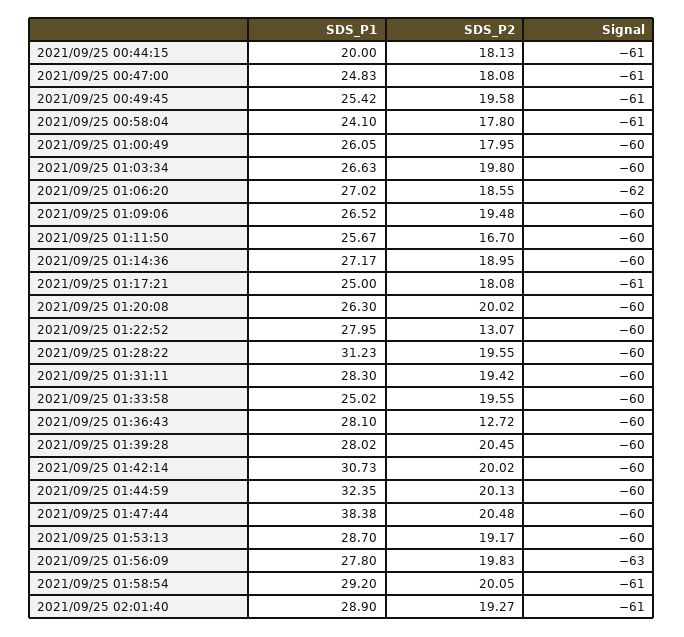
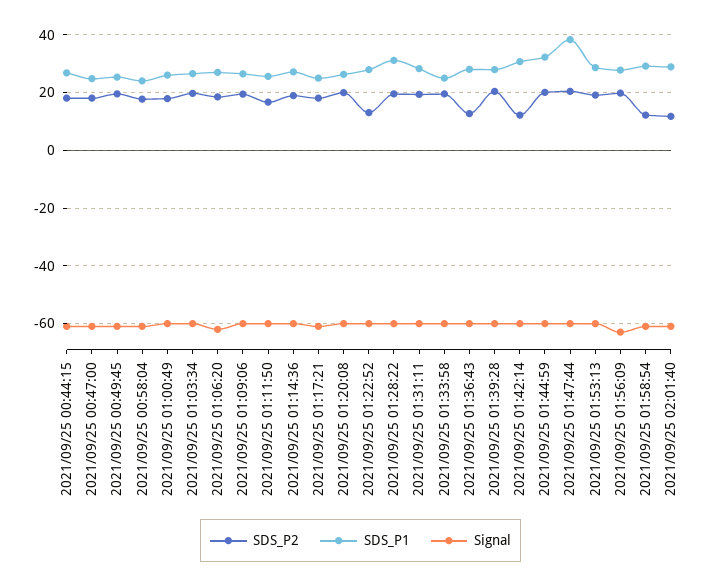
  {
    "SDS_P1": {
-     "2021/09/25 00:44:15": 20,
+     "2021/09/25 00:44:15": 27.5,
      "2021/09/25 00:47:00": 24.83,
      "2021/09/25 00:49:45": 25.42,
      "2021/09/25 00:58:04": 24.1,
      "2021/09/25 01:00:49": 26.05,
      "2021/09/25 01:03:34": 26.63,
      "2021/09/25 01:06:20": 27.02,
      "2021/09/25 01:09:06": 26.52,
      "2021/09/25 01:11:50": 25.67,
      "2021/09/25 01:14:36": 27.17,
      "2021/09/25 01:17:21": 25,
      "2021/09/25 01:20:08": 26.3,
      "2021/09/25 01:22:52": 27.95,
      "2021/09/25 01:28:22": 31.23,
      "2021/09/25 01:31:11": 28.3,
      "2021/09/25 01:33:58": 25.02,
      "2021/09/25 01:36:43": 28.1,
      "2021/09/25 01:39:28": 28.02,
      "2021/09/25 01:42:14": 30.73,
      "2021/09/25 01:44:59": 32.35,
      "2021/09/25 01:47:44": 38.38,
      "2021/09/25 01:53:13": 28.7,
      "2021/09/25 01:56:09": 27.8,
      "2021/09/25 01:58:54": 29.2,
      "2021/09/25 02:01:40": 28.9
    },
    "SDS_P2": {
      "2021/09/25 00:44:15": 18.13,
      "2021/09/25 00:47:00": 18.08,
      "2021/09/25 00:49:45": 19.58,
      "2021/09/25 00:58:04": 17.8,
      "2021/09/25 01:00:49": 17.95,
      "2021/09/25 01:03:34": 19.8,
      "2021/09/25 01:06:20": 18.55,
      "2021/09/25 01:09:06": 19.48,
      "2021/09/25 01:11:50": 16.7,
      "2021/09/25 01:14:36": 18.95,
      "2021/09/25 01:17:21": 18.08,
      "2021/09/25 01:20:08": 20.02,
      "2021/09/25 01:22:52": 13.07,
      "2021/09/25 01:28:22": 19.55,
      "2021/09/25 01:31:11": 19.42,
      "2021/09/25 01:33:58": 19.55,
      "2021/09/25 01:36:43": 12.72,
      "2021/09/25 01:39:28": 20.45,
-     "2021/09/25 01:42:14": 20.02,
+     "2021/09/25 01:42:14": 12.5,
      "2021/09/25 01:44:59": 20.13,
      "2021/09/25 01:47:44": 20.48,
      "2021/09/25 01:53:13": 19.17,
      "2021/09/25 01:56:09": 19.83,
-     "2021/09/25 01:58:54": 20.05,
+     "2021/09/25 01:58:54": 12.5,
-     "2021/09/25 02:01:40": 19.27
+     "2021/09/25 02:01:40": 12.5
    },
    "Signal": {
      "2021/09/25 00:44:15": -61,
      "2021/09/25 00:47:00": -61,
      "2021/09/25 00:49:45": -61,
      "2021/09/25 00:58:04": -61,
      "2021/09/25 01:00:49": -60,
      "2021/09/25 01:03:34": -60,
      "2021/09/25 01:06:20": -62,
      "2021/09/25 01:09:06": -60,
      "2021/09/25 01:11:50": -60,
      "2021/09/25 01:14:36": -60,
      "2021/09/25 01:17:21": -61,
      "2021/09/25 01:20:08": -60,
      "2021/09/25 01:22:52": -60,
      "2021/09/25 01:28:22": -60,
      "2021/09/25 01:31:11": -60,
      "2021/09/25 01:33:58": -60,
      "2021/09/25 01:36:43": -60,
      "2021/09/25 01:39:28": -60,
      "2021/09/25 01:42:14": -60,
      "2021/09/25 01:44:59": -60,
      "2021/09/25 01:47:44": -60,
      "2021/09/25 01:53:13": -60,
      "2021/09/25 01:56:09": -63,
      "2021/09/25 01:58:54": -61,
      "2021/09/25 02:01:40": -61
    }
  }

